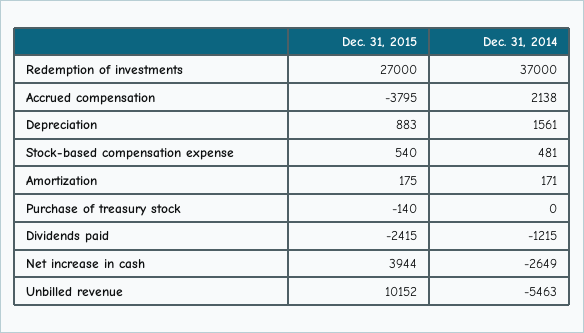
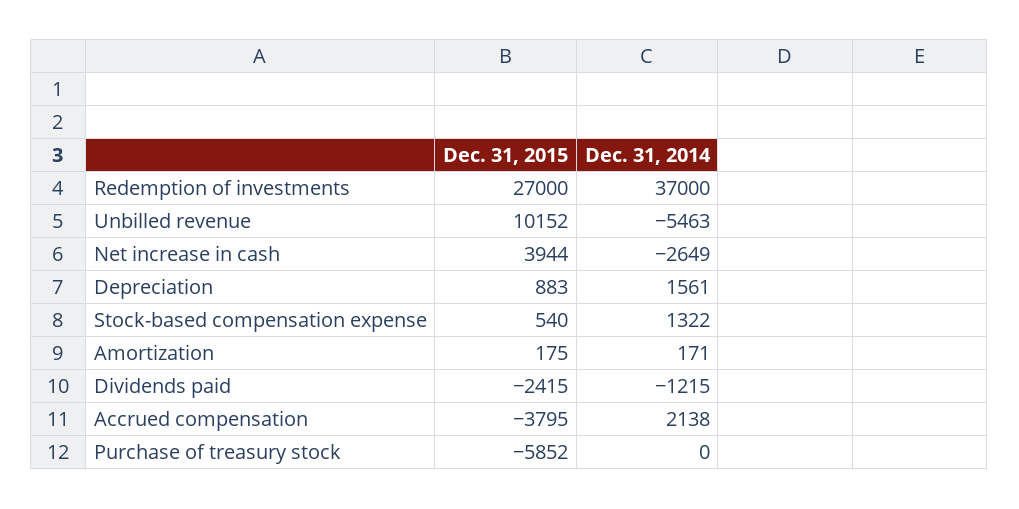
  {
    "Dec. 31, 2015": {
      "Redemption of investments": 27000,
      "Accrued compensation": -3795,
      "Depreciation": 883,
      "Stock-based compensation expense": 540,
      "Amortization": 175,
-     "Purchase of treasury stock": -140,
+     "Purchase of treasury stock": -5852,
      "Dividends paid": -2415,
      "Net increase in cash": 3944,
      "Unbilled revenue": 10152
    },
    "Dec. 31, 2014": {
      "Redemption of investments": 37000,
      "Accrued compensation": 2138,
      "Depreciation": 1561,
-     "Stock-based compensation expense": 481,
+     "Stock-based compensation expense": 1322,
      "Amortization": 171,
      "Purchase of treasury stock": 0,
      "Dividends paid": -1215,
      "Net increase in cash": -2649,
      "Unbilled revenue": -5463
    }
  }

